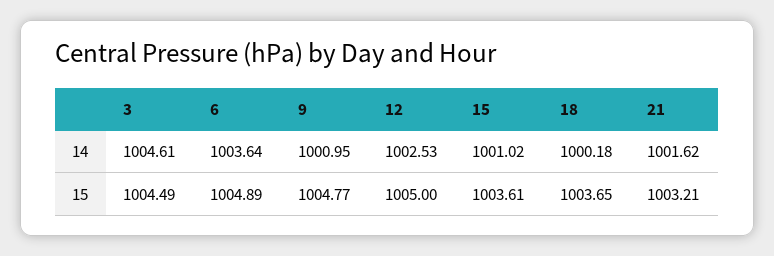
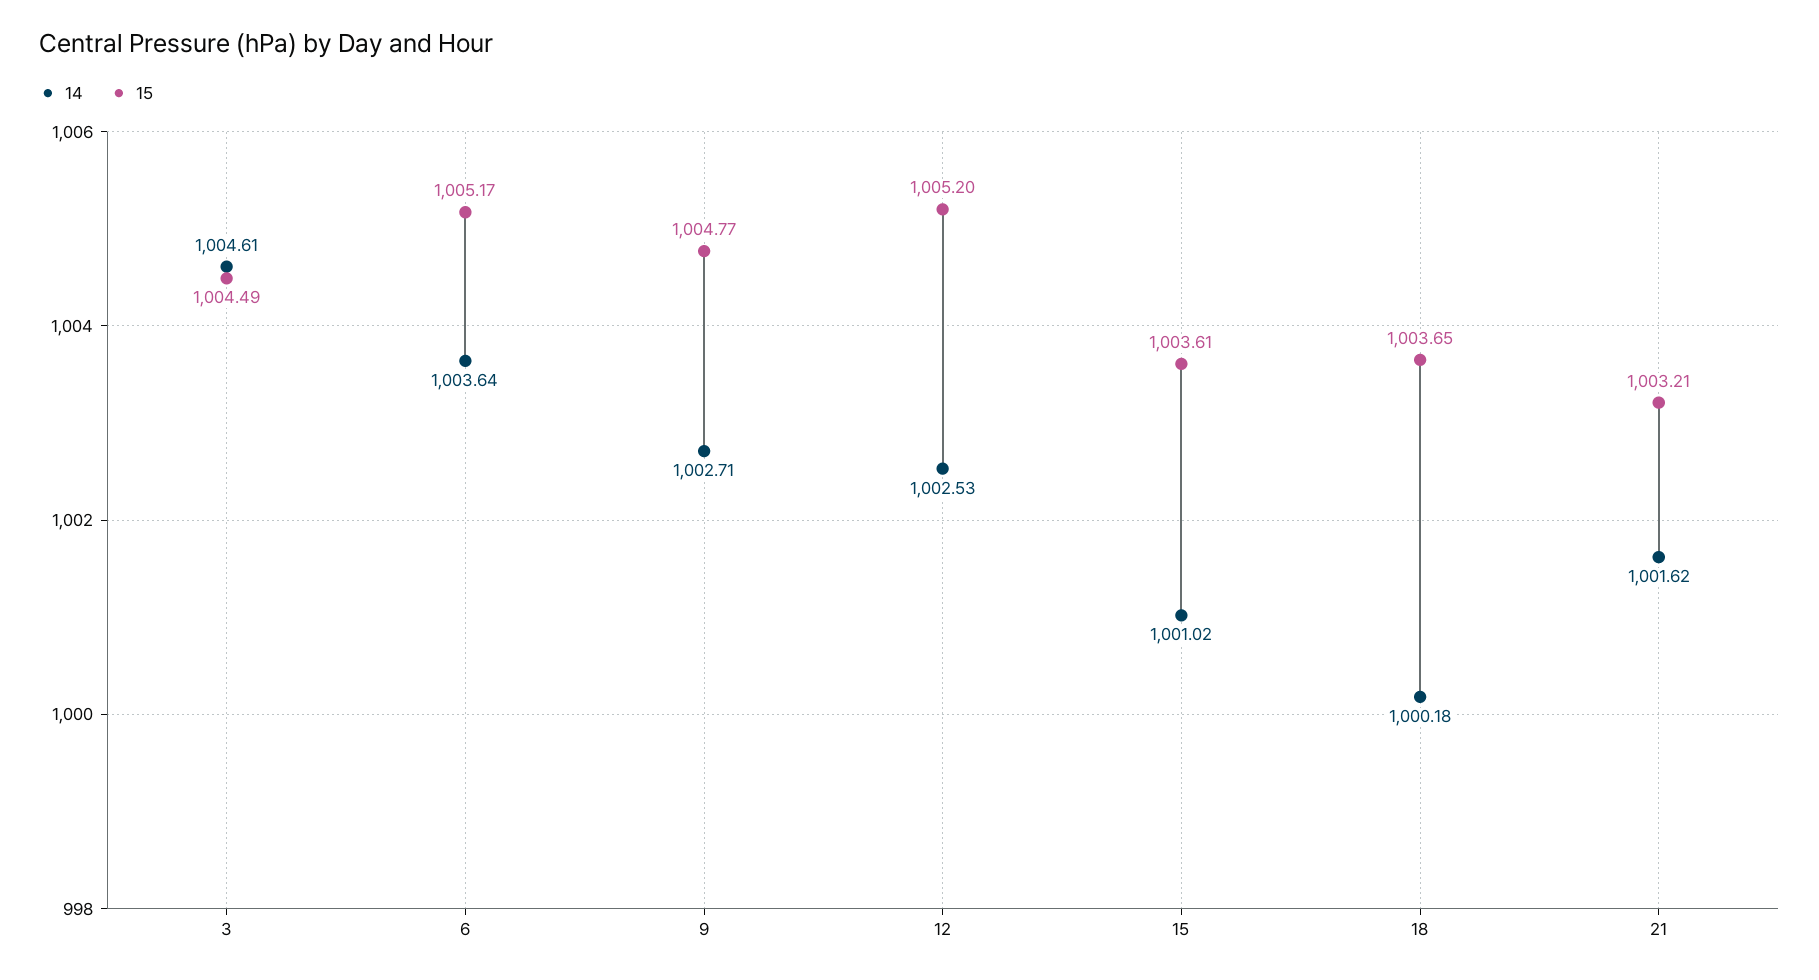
  {
    "14": {
      "3": 1004.61,
      "6": 1003.64,
-     "9": 1000.95,
+     "9": 1002.71,
      "12": 1002.53,
      "15": 1001.02,
      "18": 1000.18,
      "21": 1001.62
    },
    "15": {
      "3": 1004.49,
-     "6": 1004.89,
+     "6": 1005.17,
      "9": 1004.77,
-     "12": 1005,
+     "12": 1005.2,
      "15": 1003.61,
      "18": 1003.65,
      "21": 1003.21
    }
  }

